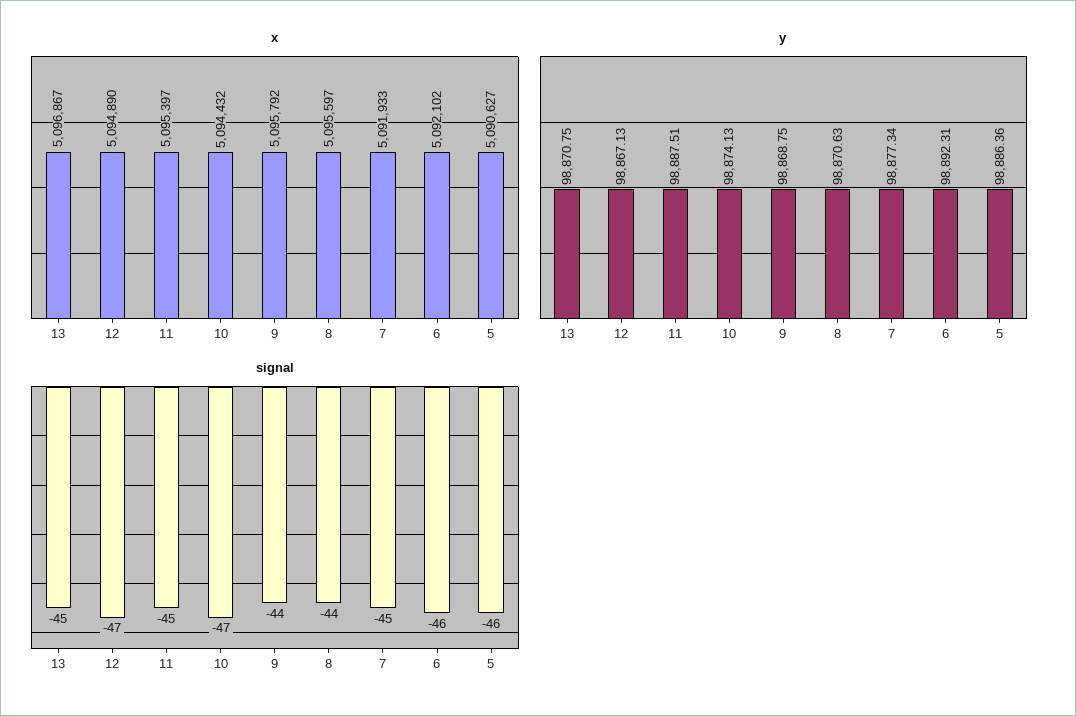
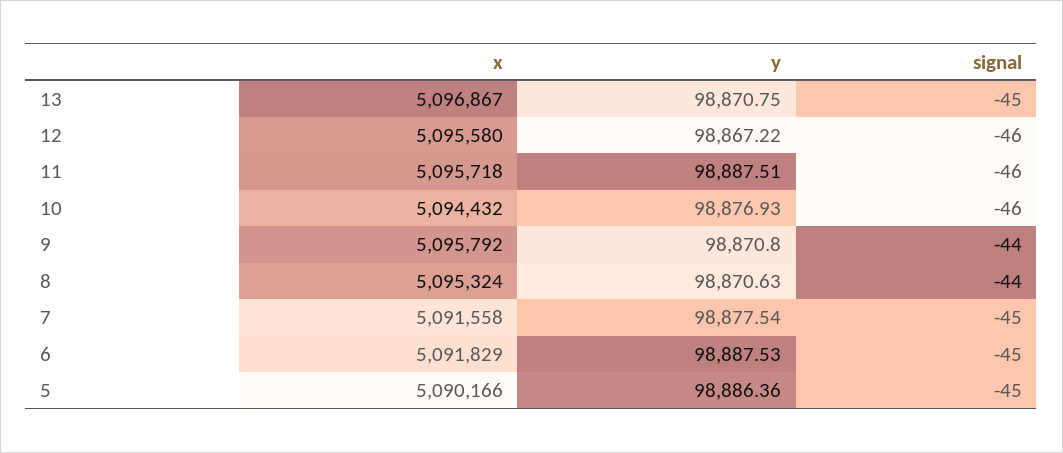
  {
    "x": {
      "13": 5096867,
-     "12": 5094890,
+     "12": 5095580,
-     "11": 5095397,
+     "11": 5095718,
      "10": 5094432,
      "9": 5095792,
-     "8": 5095597,
+     "8": 5095324,
-     "7": 5091933,
+     "7": 5091558,
-     "6": 5092102,
+     "6": 5091829,
-     "5": 5090627
+     "5": 5090166
    },
    "y": {
      "13": 98870.75,
-     "12": 98867.13,
+     "12": 98867.22,
      "11": 98887.51,
-     "10": 98874.13,
+     "10": 98876.93,
-     "9": 98868.75,
+     "9": 98870.8,
      "8": 98870.63,
-     "7": 98877.34,
+     "7": 98877.54,
-     "6": 98892.31,
+     "6": 98887.53,
      "5": 98886.36
    },
    "signal": {
      "13": -45,
-     "12": -47,
+     "12": -46,
-     "11": -45,
+     "11": -46,
-     "10": -47,
+     "10": -46,
      "9": -44,
      "8": -44,
      "7": -45,
-     "6": -46,
+     "6": -45,
-     "5": -46
+     "5": -45
    }
  }

